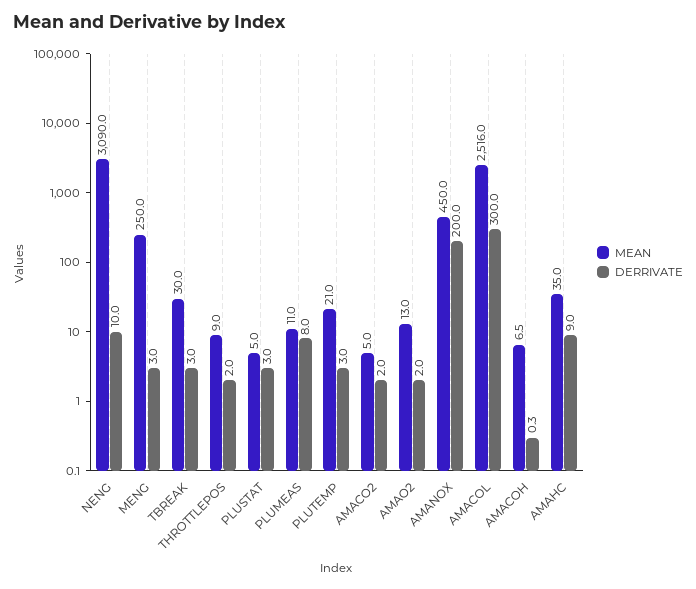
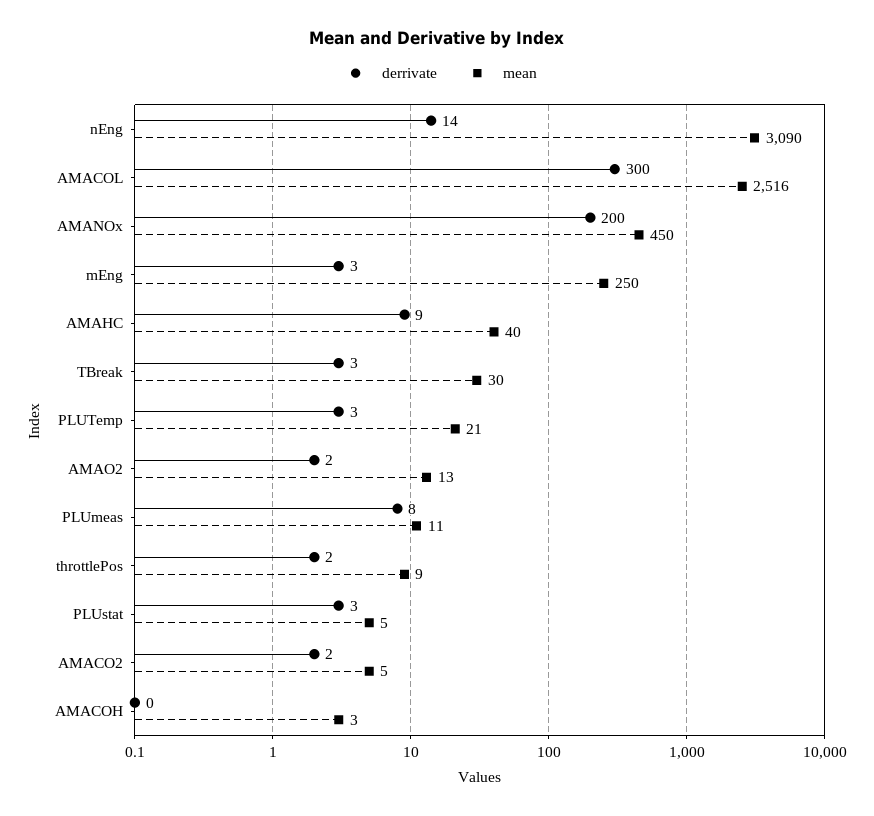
  {
    "MEAN": {
      "NENG": 3090,
      "MENG": 250,
      "TBREAK": 30,
      "THROTTLEPOS": 9,
      "PLUSTAT": 5,
      "PLUMEAS": 11,
      "PLUTEMP": 21,
      "AMACO2": 5,
      "AMAO2": 13,
      "AMANOX": 450,
      "AMACOL": 2516,
-     "AMACOH": 6.5,
+     "AMACOH": 3,
-     "AMAHC": 35
+     "AMAHC": 40
    },
    "DERRIVATE": {
-     "NENG": 10,
+     "NENG": 14,
      "MENG": 3,
      "TBREAK": 3,
      "THROTTLEPOS": 2,
      "PLUSTAT": 3,
      "PLUMEAS": 8,
      "PLUTEMP": 3,
      "AMACO2": 2,
      "AMAO2": 2,
      "AMANOX": 200,
      "AMACOL": 300,
      "AMACOH": 0.3,
      "AMAHC": 9
    }
  }

